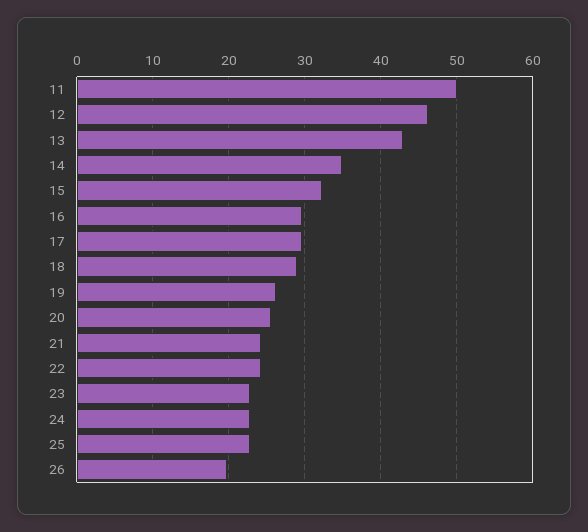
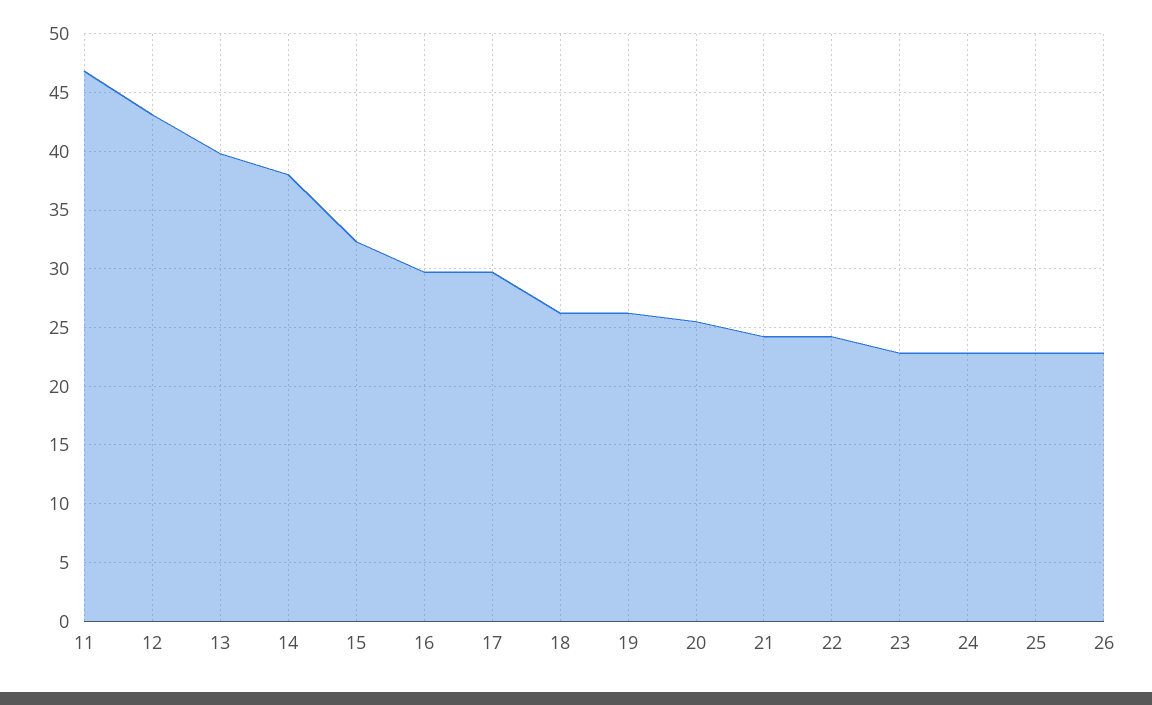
  {
-   "11": 50,
+   "11": 47,
-   "12": 46,
+   "12": 43,
-   "13": 43,
+   "13": 40,
-   "14": 35,
+   "14": 38,
    "15": 32,
    "16": 30,
    "17": 30,
-   "18": 29,
+   "18": 26,
    "19": 26,
    "20": 26,
    "21": 24,
    "22": 24,
    "23": 23,
    "24": 23,
    "25": 23,
-   "26": 20
+   "26": 23
  }

